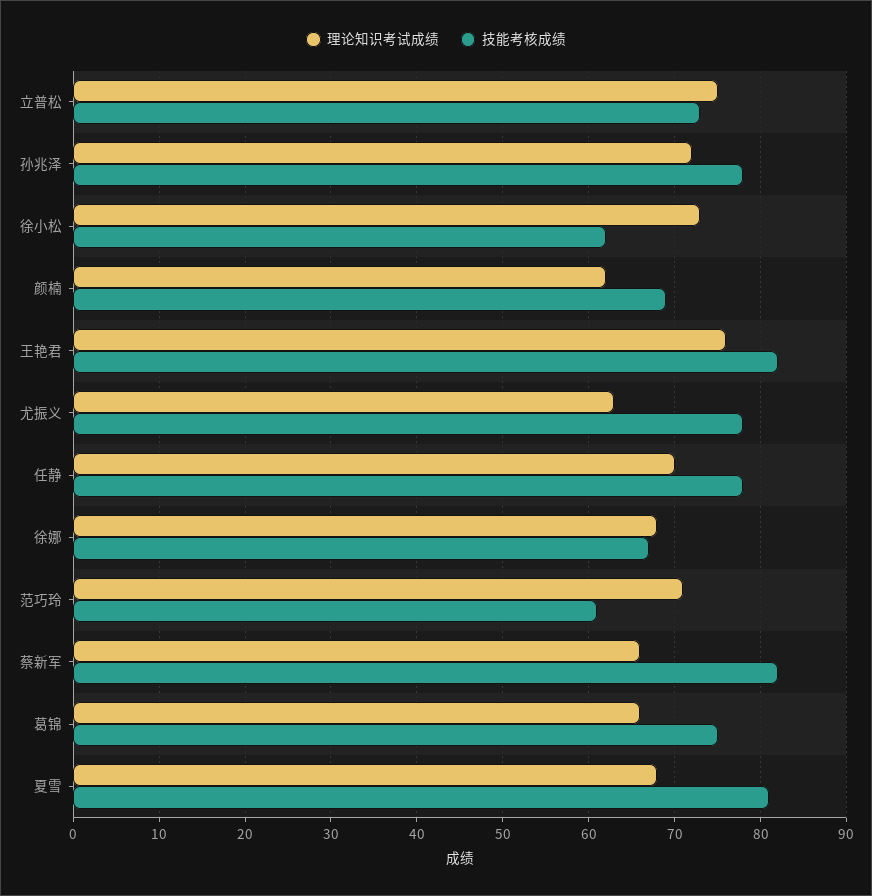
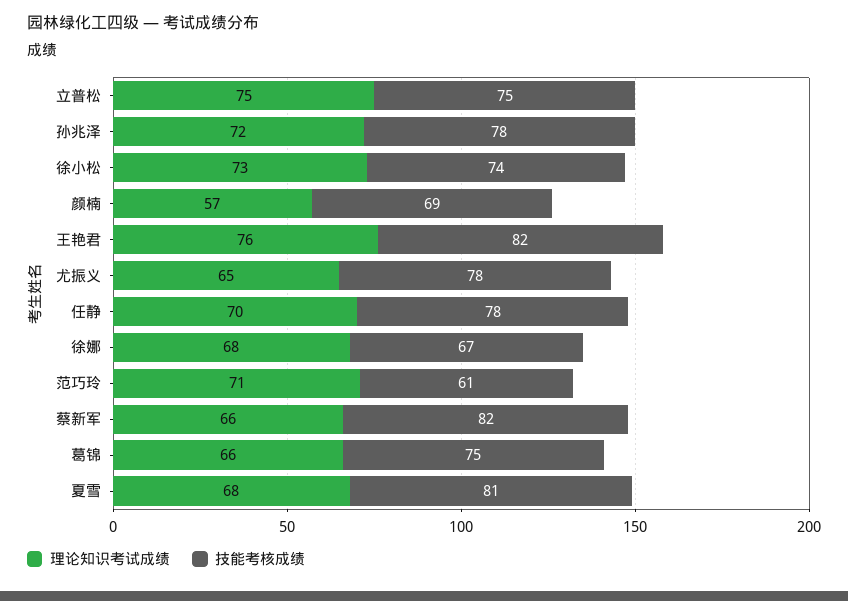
  {
    "理论知识考试成绩": {
      "立普松": 75,
      "孙兆泽": 72,
      "徐小松": 73,
-     "颜楠": 62,
+     "颜楠": 57,
      "王艳君": 76,
-     "尤振义": 63,
+     "尤振义": 65,
      "任静": 70,
      "徐娜": 68,
      "范巧玲": 71,
      "蔡新军": 66,
      "葛锦": 66,
      "夏雪": 68
    },
    "技能考核成绩": {
-     "立普松": 73,
+     "立普松": 75,
      "孙兆泽": 78,
-     "徐小松": 62,
+     "徐小松": 74,
      "颜楠": 69,
      "王艳君": 82,
      "尤振义": 78,
      "任静": 78,
      "徐娜": 67,
      "范巧玲": 61,
      "蔡新军": 82,
      "葛锦": 75,
      "夏雪": 81
    }
  }

